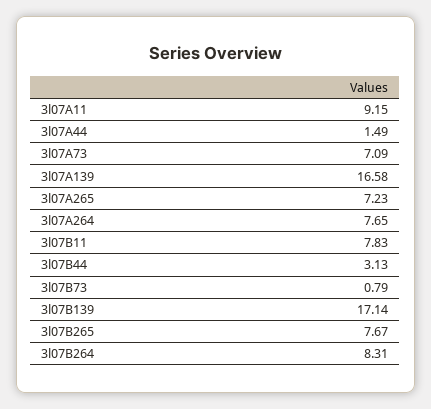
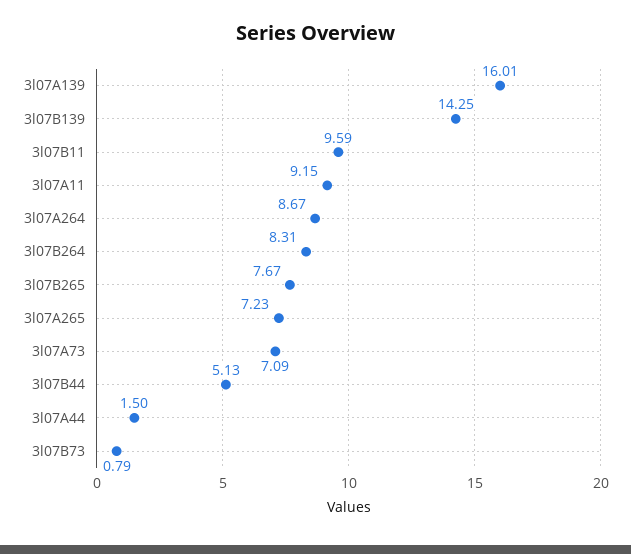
  {
    "3l07A11": 9.15,
-   "3l07A44": 1.49,
+   "3l07A44": 1.5,
    "3l07A73": 7.09,
-   "3l07A139": 16.58,
+   "3l07A139": 16.01,
    "3l07A265": 7.23,
-   "3l07A264": 7.65,
+   "3l07A264": 8.67,
-   "3l07B11": 7.83,
+   "3l07B11": 9.59,
-   "3l07B44": 3.13,
+   "3l07B44": 5.13,
    "3l07B73": 0.79,
-   "3l07B139": 17.14,
+   "3l07B139": 14.25,
    "3l07B265": 7.67,
    "3l07B264": 8.31
  }

